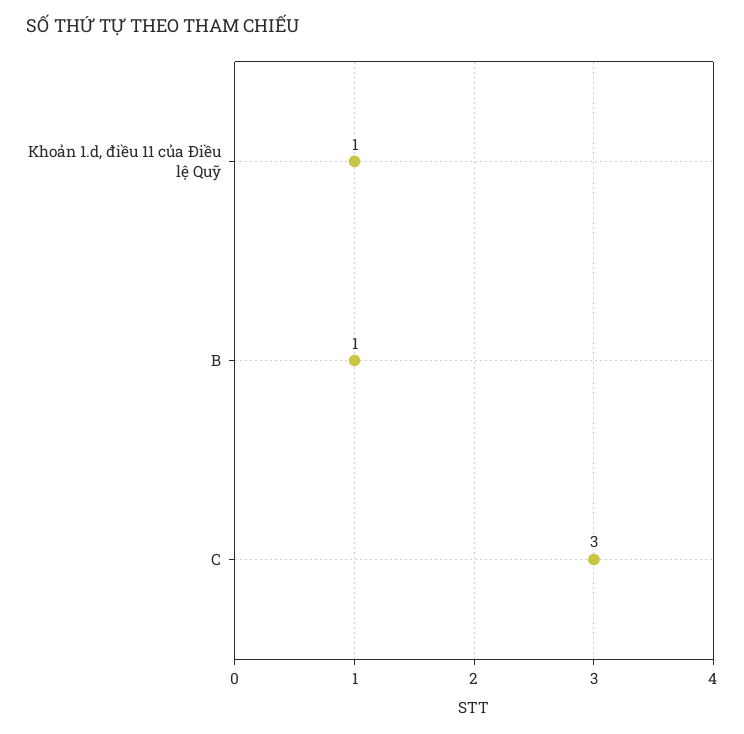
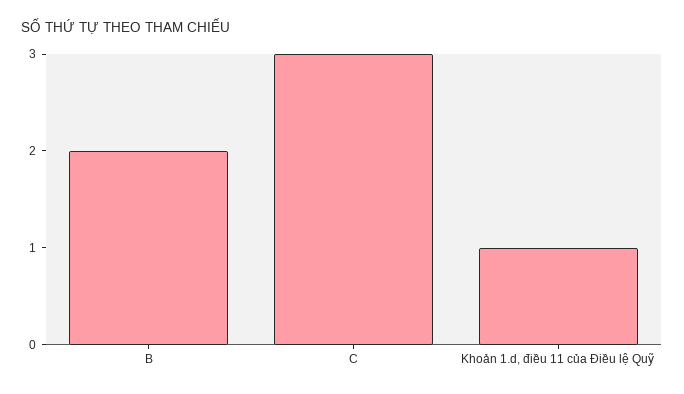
  {
    "Khoản 1.d, điều 11 của Điều lệ Quỹ": 1,
-   "B": 1,
+   "B": 2,
    "C": 3
  }

